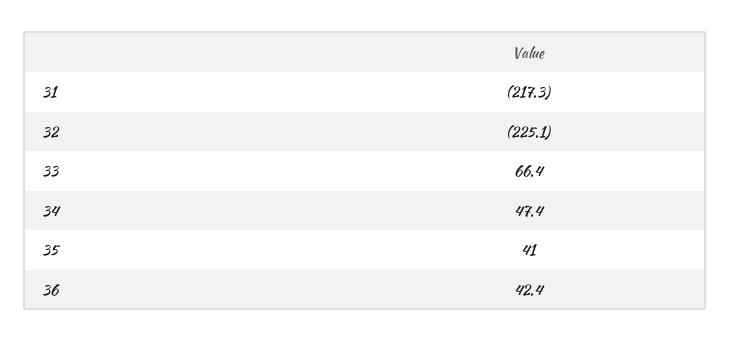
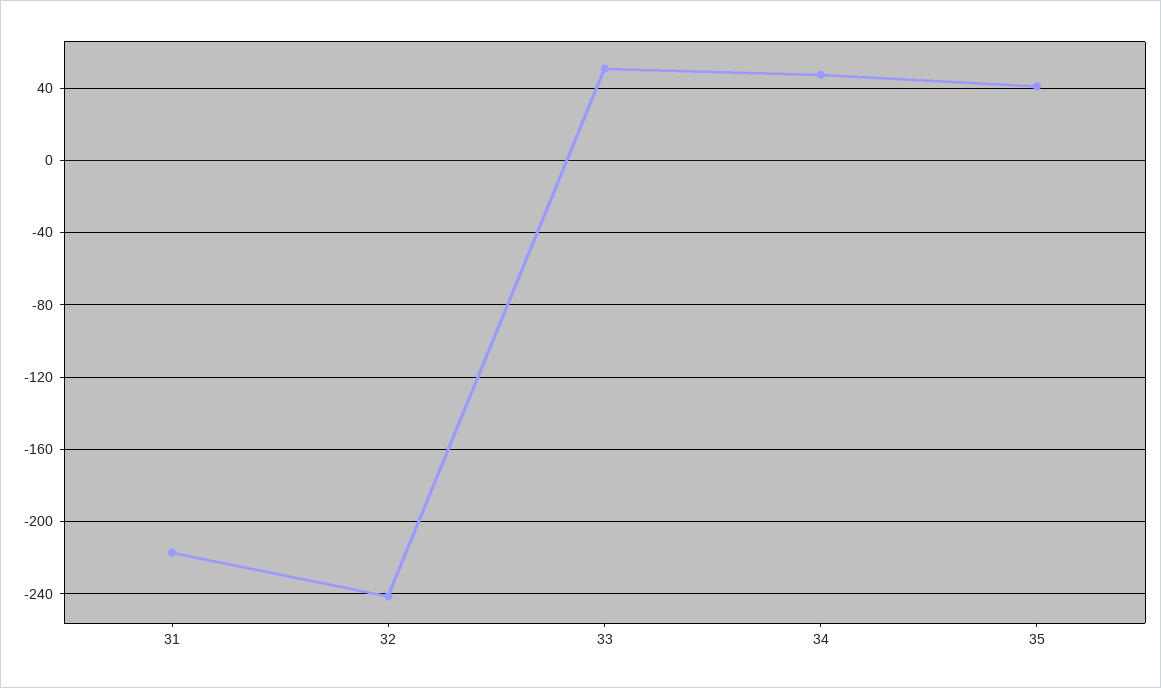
  {
    "31": -217.3,
-   "32": -225.1,
+   "32": -240,
-   "33": 66.4,
+   "33": 50,
    "34": 47.4,
-   "35": 41,
+   "35": 41
-   "36": 42.4
  }

